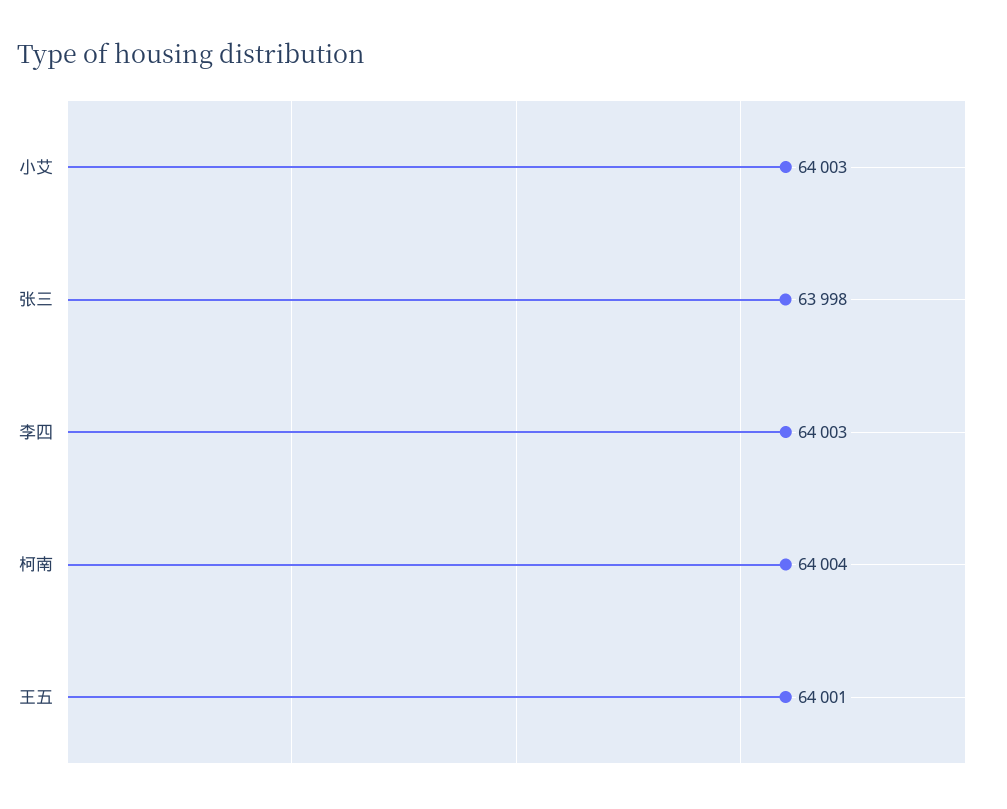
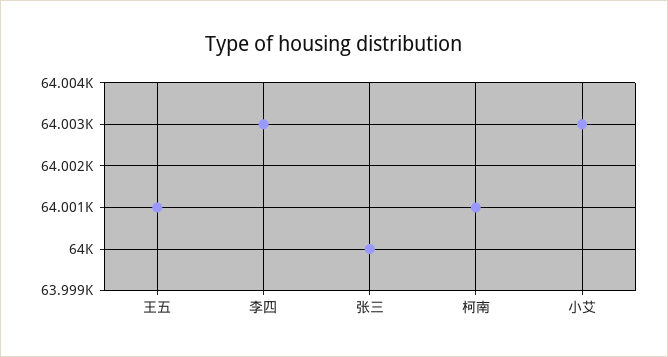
  {
    "小艾": 64003,
-   "张三": 63998,
+   "张三": 64000,
    "李四": 64003,
-   "柯南": 64004,
+   "柯南": 64001,
    "王五": 64001
  }

